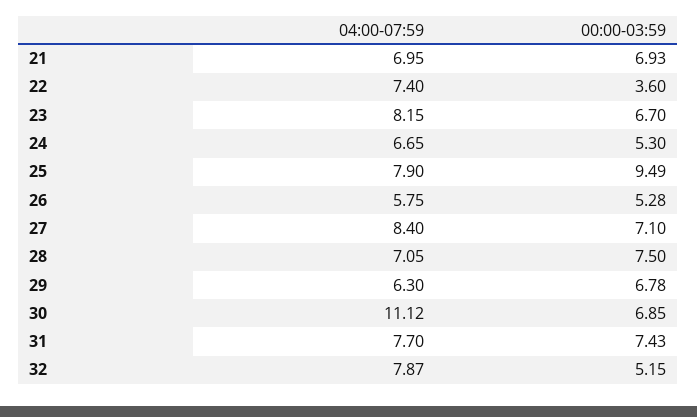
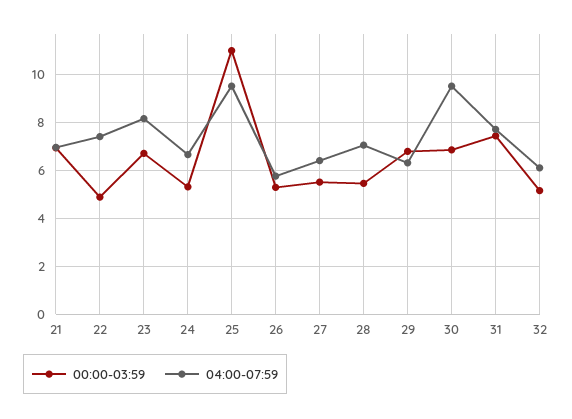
  {
    "04:00-07:59": {
      "21": 6.95,
      "22": 7.4,
      "23": 8.15,
      "24": 6.65,
-     "25": 7.9,
+     "25": 9.5,
      "26": 5.75,
-     "27": 8.4,
+     "27": 6.5,
      "28": 7.05,
      "29": 6.3,
-     "30": 11.12,
+     "30": 9.5,
      "31": 7.7,
-     "32": 7.87
+     "32": 6
    },
    "00:00-03:59": {
      "21": 6.93,
-     "22": 3.6,
+     "22": 5,
      "23": 6.7,
      "24": 5.3,
-     "25": 9.49,
+     "25": 11,
      "26": 5.28,
-     "27": 7.1,
+     "27": 5.5,
-     "28": 7.5,
+     "28": 5.5,
      "29": 6.78,
      "30": 6.85,
      "31": 7.43,
      "32": 5.15
    }
  }

